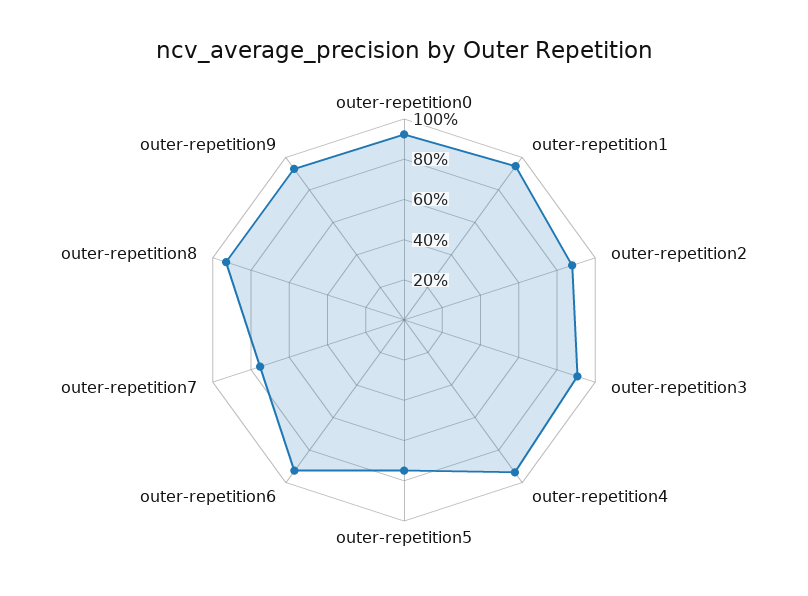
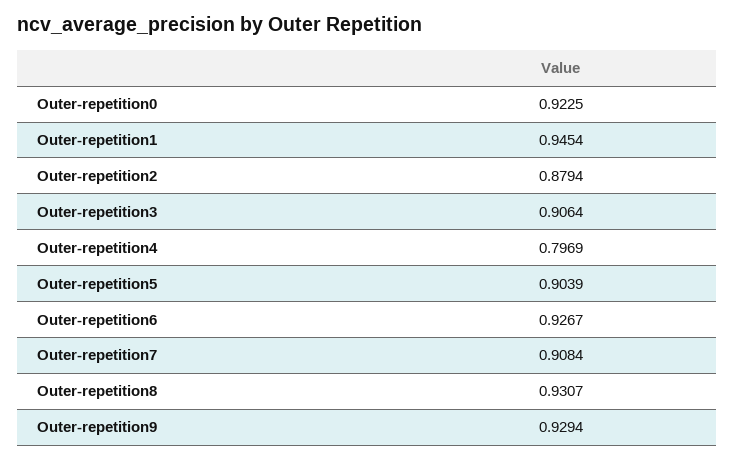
  {
    "outer-repetition0": 0.9225,
    "outer-repetition1": 0.9454,
    "outer-repetition2": 0.8794,
    "outer-repetition3": 0.9064,
-   "outer-repetition4": 0.95,
+   "outer-repetition4": 0.7969,
-   "outer-repetition5": 0.75,
+   "outer-repetition5": 0.9039,
    "outer-repetition6": 0.9267,
-   "outer-repetition7": 0.75,
+   "outer-repetition7": 0.9084,
    "outer-repetition8": 0.9307,
    "outer-repetition9": 0.9294
  }

